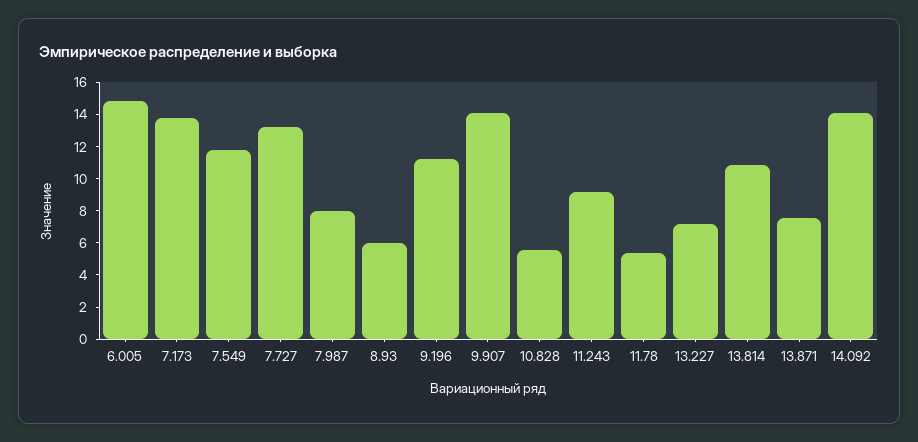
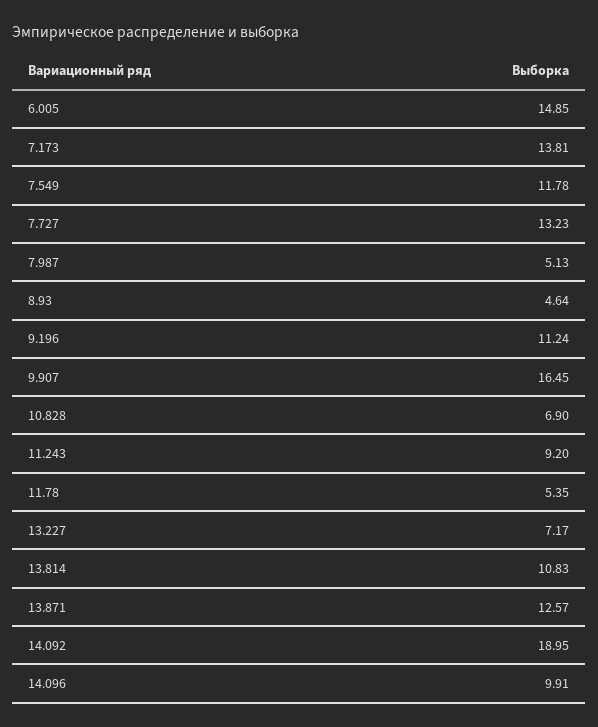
  {
    "6.005": 14.85,
    "7.173": 13.81,
    "7.549": 11.78,
    "7.727": 13.23,
-   "7.987": 8,
+   "7.987": 5.13,
-   "8.93": 6,
+   "8.93": 4.64,
    "9.196": 11.24,
-   "9.907": 14,
+   "9.907": 16.45,
-   "10.828": 5.5,
+   "10.828": 6.9,
    "11.243": 9.2,
    "11.78": 5.35,
    "13.227": 7.17,
    "13.814": 10.83,
-   "13.871": 7.5,
+   "13.871": 12.57,
-   "14.092": 14
+   "14.092": 18.95,
+   "14.096": 9.91
  }

